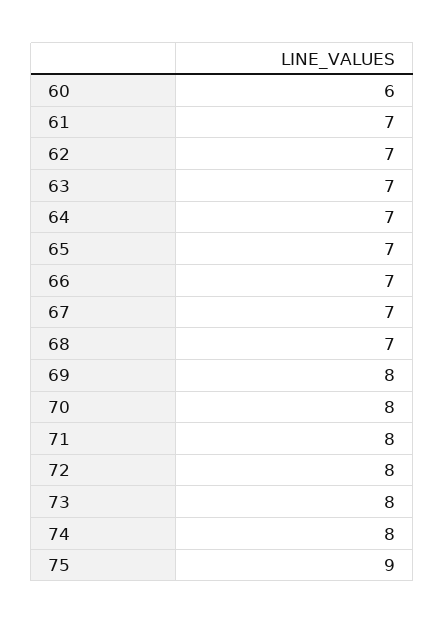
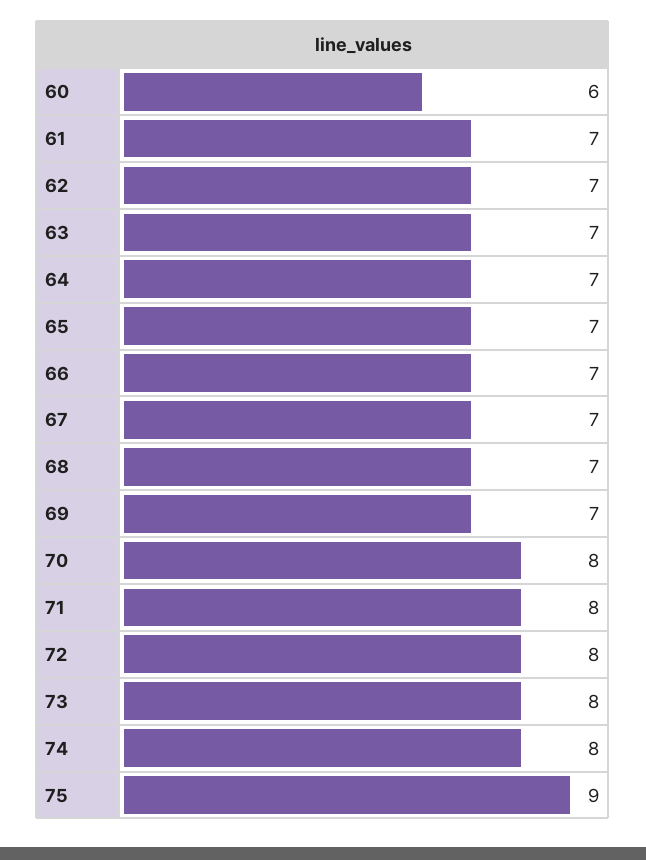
  {
    "60": 6,
    "61": 7,
    "62": 7,
    "63": 7,
    "64": 7,
    "65": 7,
    "66": 7,
    "67": 7,
    "68": 7,
-   "69": 8,
+   "69": 7,
    "70": 8,
    "71": 8,
    "72": 8,
    "73": 8,
    "74": 8,
    "75": 9
  }

